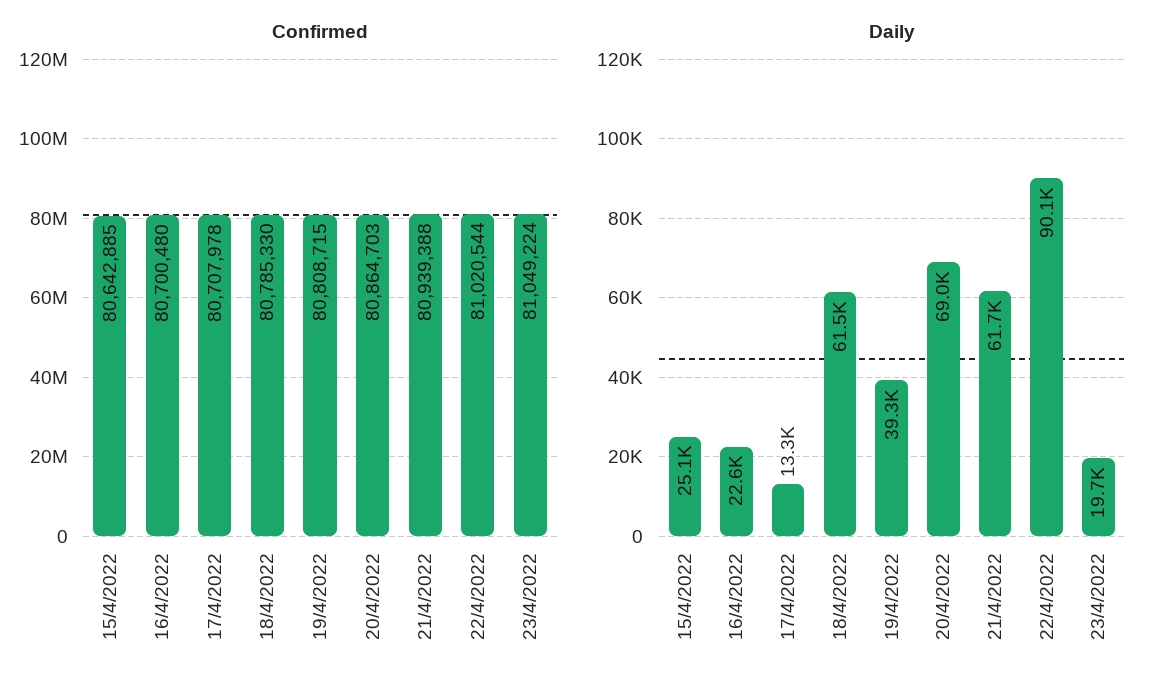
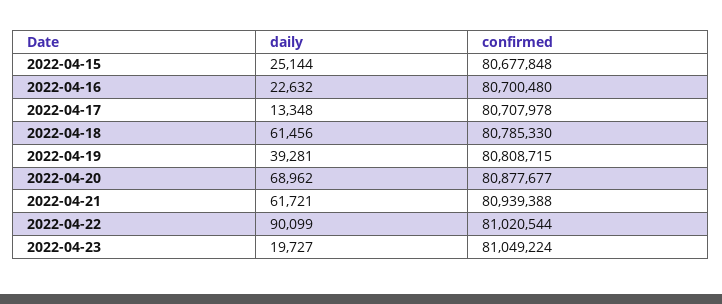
  {
    "Confirmed": {
-     "15/4/2022": 80642885,
+     "15/4/2022": 80677848,
      "16/4/2022": 80700480,
      "17/4/2022": 80707978,
      "18/4/2022": 80785330,
      "19/4/2022": 80808715,
-     "20/4/2022": 80864703,
+     "20/4/2022": 80877677,
      "21/4/2022": 80939388,
      "22/4/2022": 81020544,
      "23/4/2022": 81049224
    },
    "Daily": {
      "15/4/2022": 25144,
      "16/4/2022": 22632,
      "17/4/2022": 13348,
      "18/4/2022": 61456,
      "19/4/2022": 39281,
      "20/4/2022": 68962,
      "21/4/2022": 61721,
      "22/4/2022": 90099,
      "23/4/2022": 19727
    }
  }

